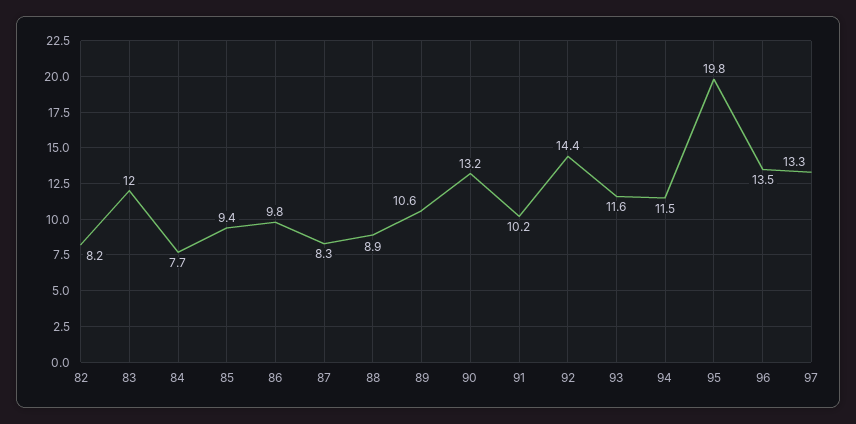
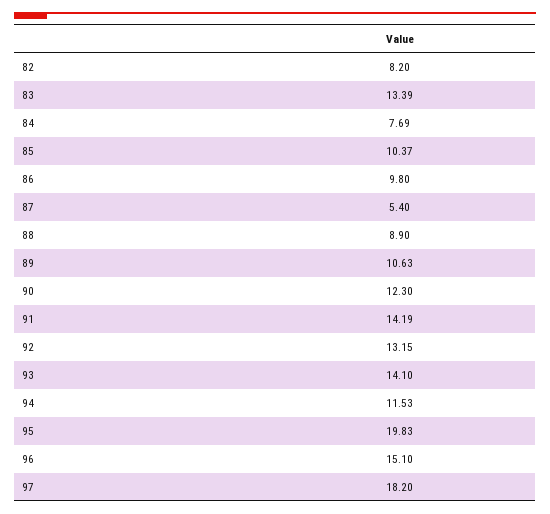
  {
    "82": 8.2,
-   "83": 12,
+   "83": 13.39,
    "84": 7.69,
-   "85": 9.4,
+   "85": 10.37,
    "86": 9.8,
-   "87": 8.3,
+   "87": 5.4,
    "88": 8.9,
    "89": 10.63,
-   "90": 13.2,
+   "90": 12.3,
-   "91": 10.2,
+   "91": 14.19,
-   "92": 14.4,
+   "92": 13.15,
-   "93": 11.6,
+   "93": 14.1,
    "94": 11.53,
    "95": 19.83,
-   "96": 13.5,
+   "96": 15.1,
-   "97": 13.3
+   "97": 18.2
  }

